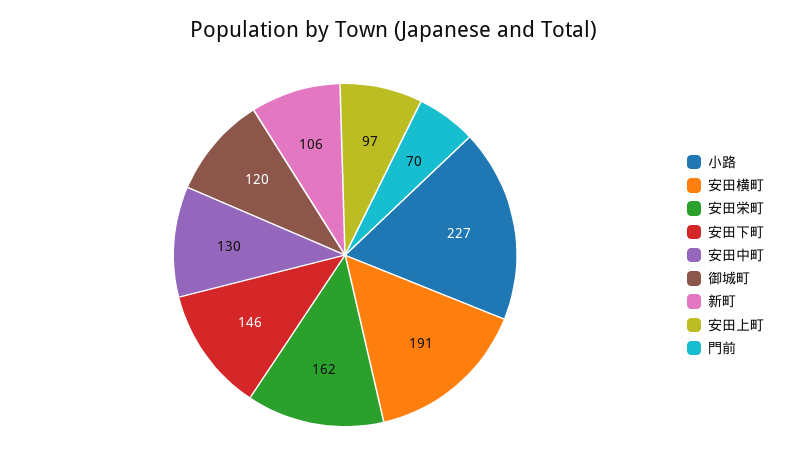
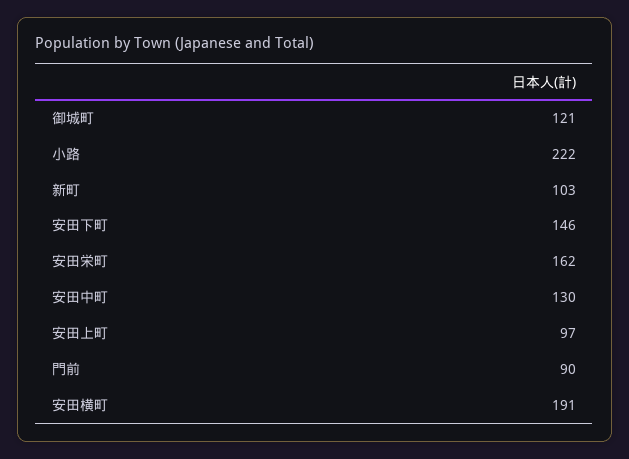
  {
-   "小路": 227,
+   "小路": 222,
    "安田横町": 191,
    "安田栄町": 162,
    "安田下町": 146,
    "安田中町": 130,
-   "御城町": 120,
+   "御城町": 121,
-   "新町": 106,
+   "新町": 103,
    "安田上町": 97,
-   "門前": 70
+   "門前": 90
  }

